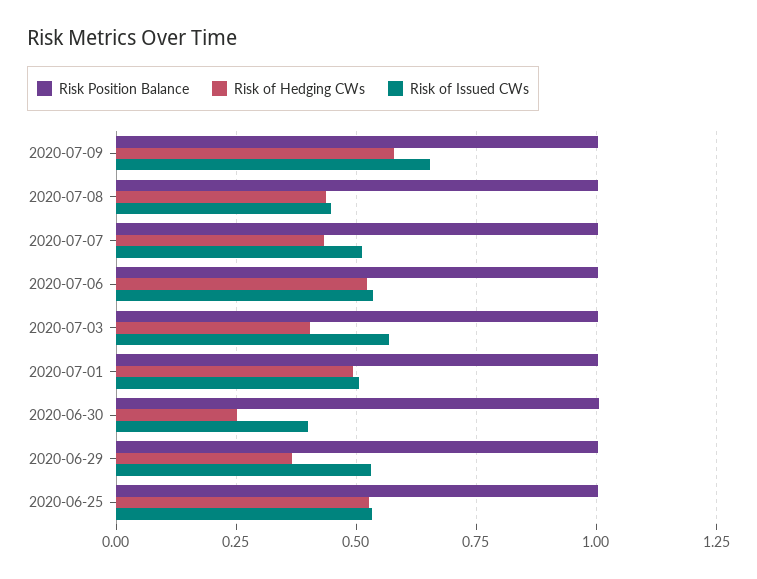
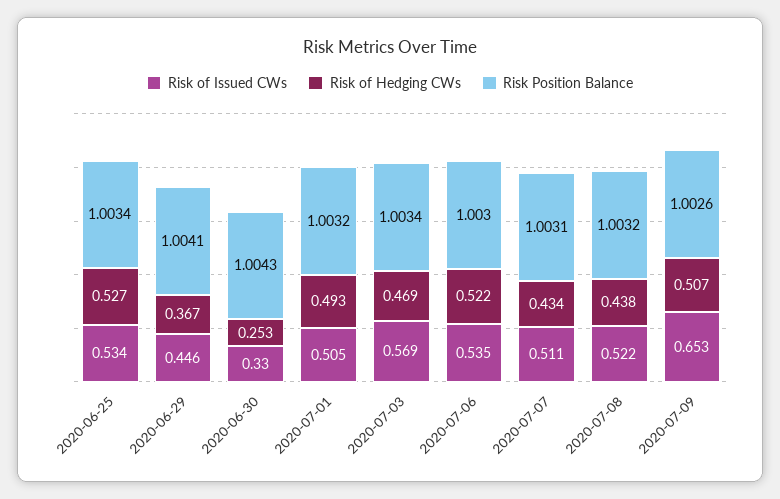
  {
    "Risk Position Balance": {
      "2020-07-09": 1.0026,
      "2020-07-08": 1.0032,
      "2020-07-07": 1.0031,
      "2020-07-06": 1.003,
      "2020-07-03": 1.0034,
      "2020-07-01": 1.0032,
      "2020-06-30": 1.0043,
      "2020-06-29": 1.0041,
      "2020-06-25": 1.0034
    },
    "Risk of Hedging CWs": {
-     "2020-07-09": 0.575,
+     "2020-07-09": 0.507,
      "2020-07-08": 0.438,
      "2020-07-07": 0.434,
      "2020-07-06": 0.522,
-     "2020-07-03": 0.4,
+     "2020-07-03": 0.469,
      "2020-07-01": 0.493,
      "2020-06-30": 0.253,
      "2020-06-29": 0.367,
      "2020-06-25": 0.527
    },
    "Risk of Issued CWs": {
      "2020-07-09": 0.653,
-     "2020-07-08": 0.45,
+     "2020-07-08": 0.522,
      "2020-07-07": 0.511,
      "2020-07-06": 0.535,
      "2020-07-03": 0.569,
      "2020-07-01": 0.505,
-     "2020-06-30": 0.4,
+     "2020-06-30": 0.33,
-     "2020-06-29": 0.525,
+     "2020-06-29": 0.446,
      "2020-06-25": 0.534
    }
  }

